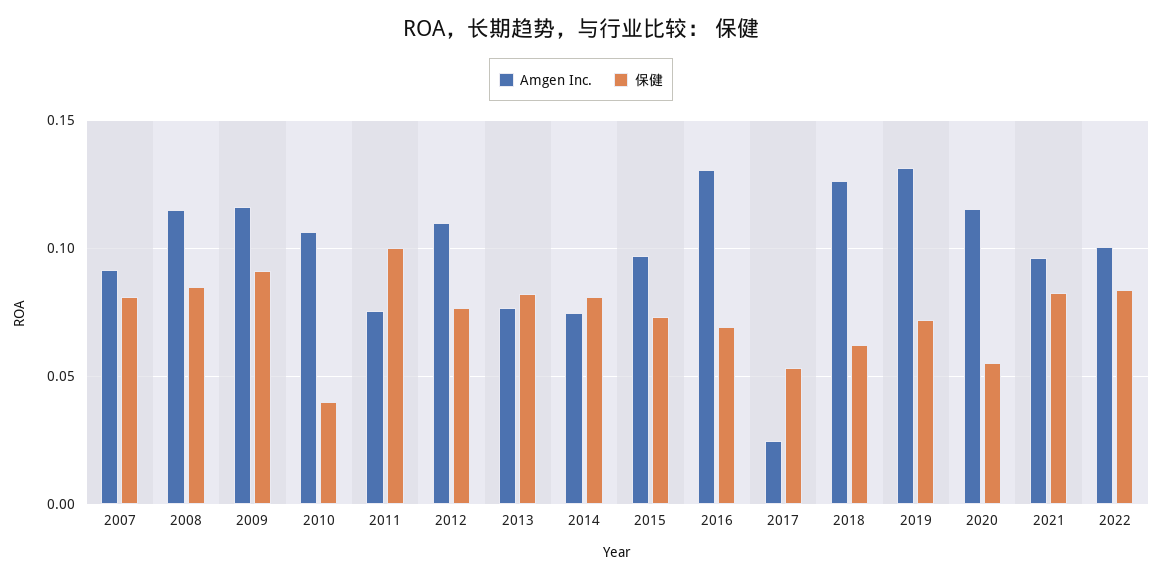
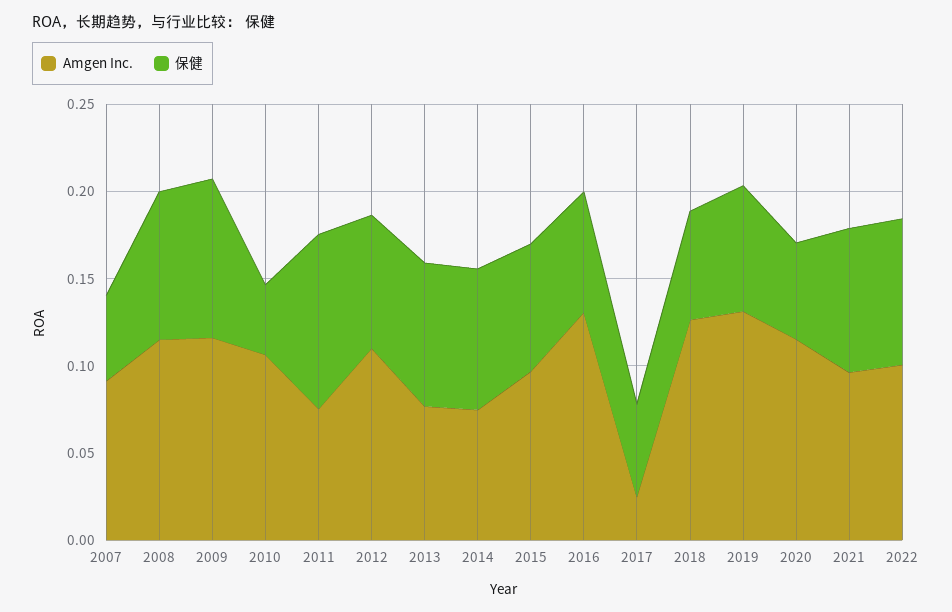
  {
    "Amgen Inc.": {
      "2007": 0.09,
      "2008": 0.115,
      "2009": 0.115,
      "2010": 0.105,
      "2011": 0.075,
      "2012": 0.11,
      "2013": 0.075,
      "2014": 0.075,
      "2015": 0.095,
      "2016": 0.13,
      "2017": 0.025,
      "2018": 0.125,
      "2019": 0.13,
      "2020": 0.115,
      "2021": 0.095,
      "2022": 0.1
    },
    "保健": {
-     "2007": 0.08,
+     "2007": 0.05,
      "2008": 0.085,
      "2009": 0.09,
      "2010": 0.04,
      "2011": 0.1,
      "2012": 0.075,
      "2013": 0.08,
      "2014": 0.08,
      "2015": 0.075,
      "2016": 0.07,
      "2017": 0.055,
      "2018": 0.06,
      "2019": 0.07,
      "2020": 0.055,
      "2021": 0.085,
      "2022": 0.085
    }
  }

